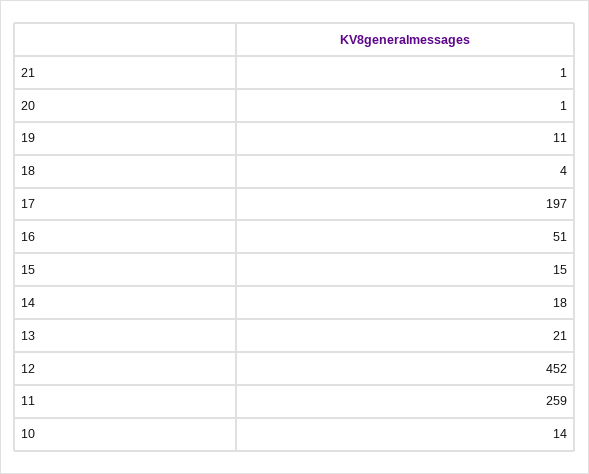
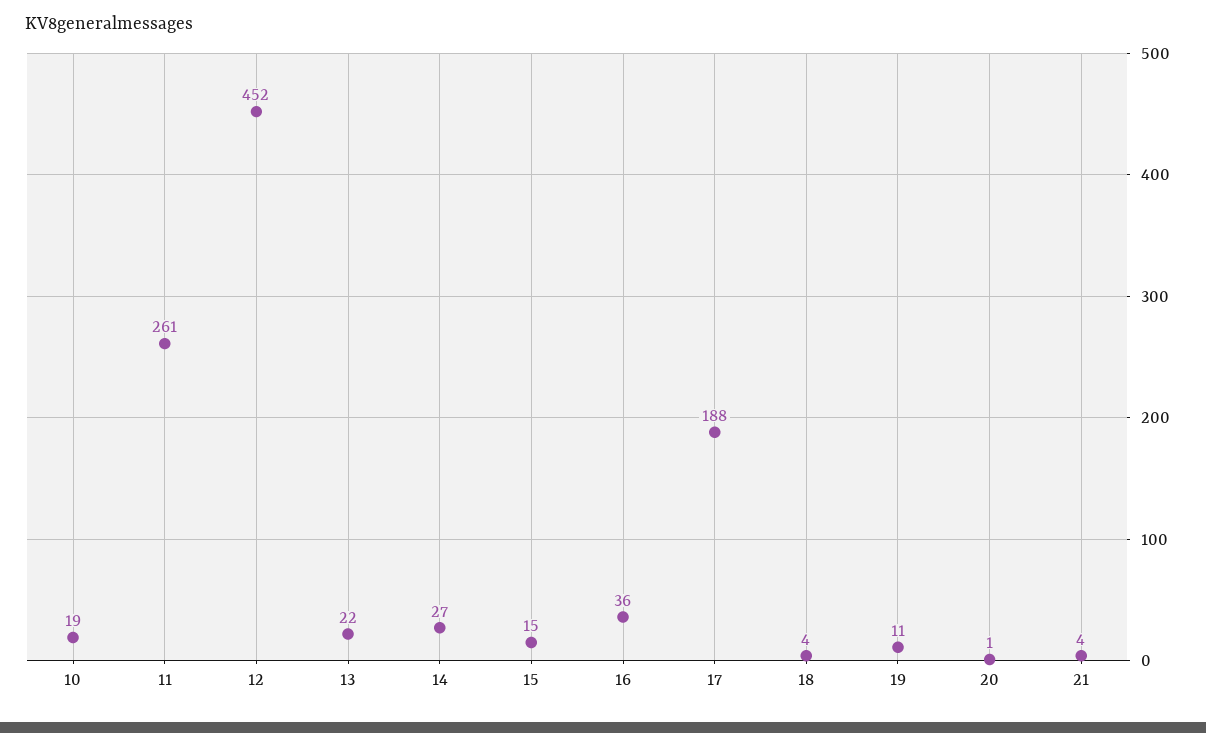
  {
-   "21": 1,
+   "21": 4,
    "20": 1,
    "19": 11,
    "18": 4,
-   "17": 197,
+   "17": 188,
-   "16": 51,
+   "16": 36,
    "15": 15,
-   "14": 18,
+   "14": 27,
-   "13": 21,
+   "13": 22,
    "12": 452,
-   "11": 259,
+   "11": 261,
-   "10": 14
+   "10": 19
  }

